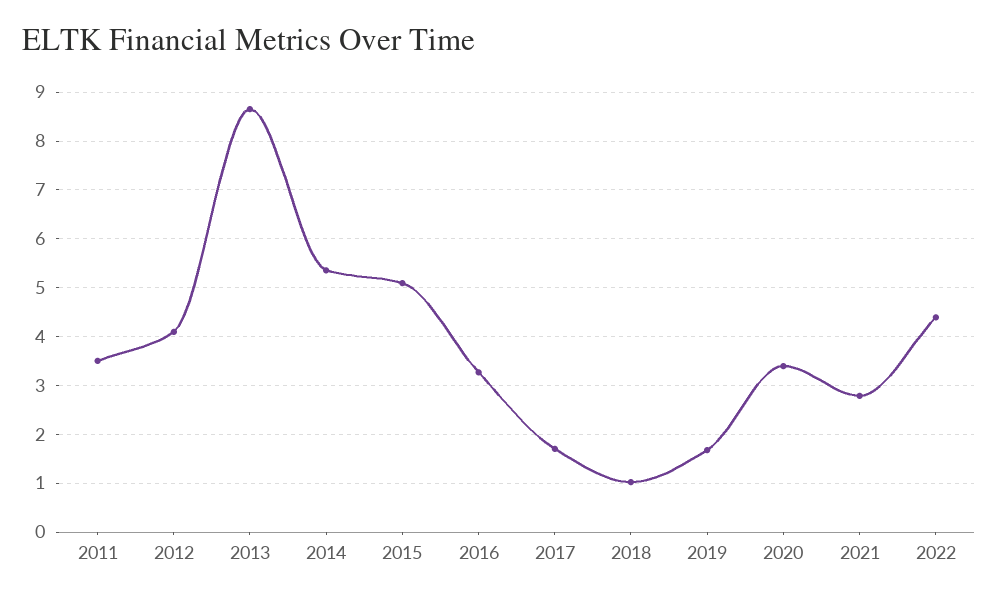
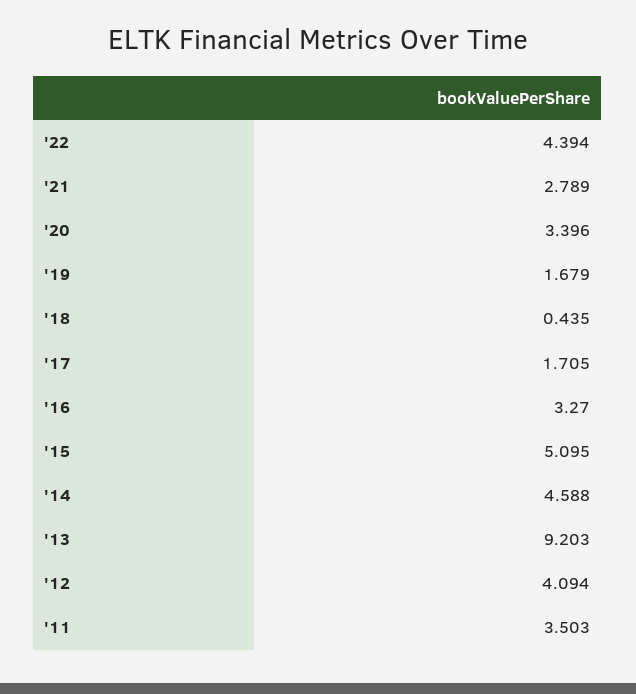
  {
    "2011": 3.503,
    "2012": 4.094,
-   "2013": 8.6,
+   "2013": 9.203,
-   "2014": 5.4,
+   "2014": 4.588,
    "2015": 5.095,
    "2016": 3.27,
    "2017": 1.705,
-   "2018": 1,
+   "2018": 0.435,
    "2019": 1.679,
    "2020": 3.396,
    "2021": 2.789,
    "2022": 4.394
  }

